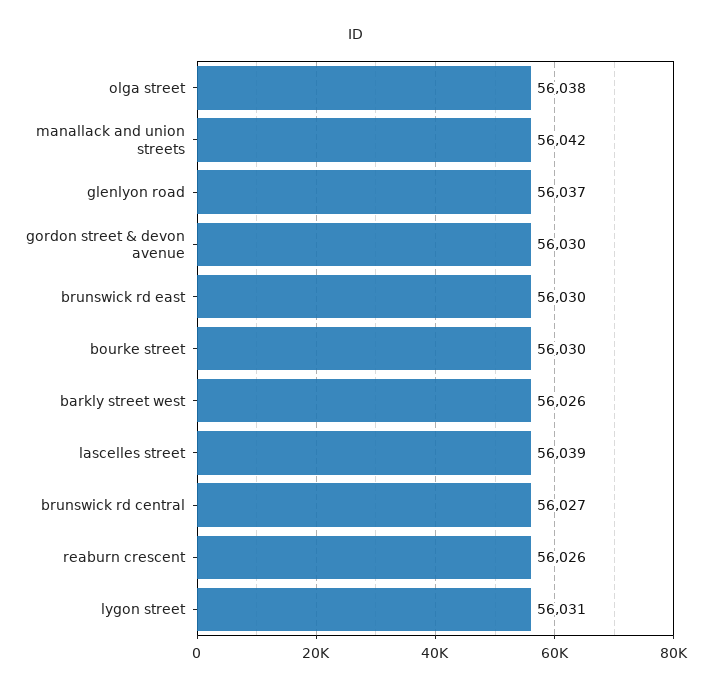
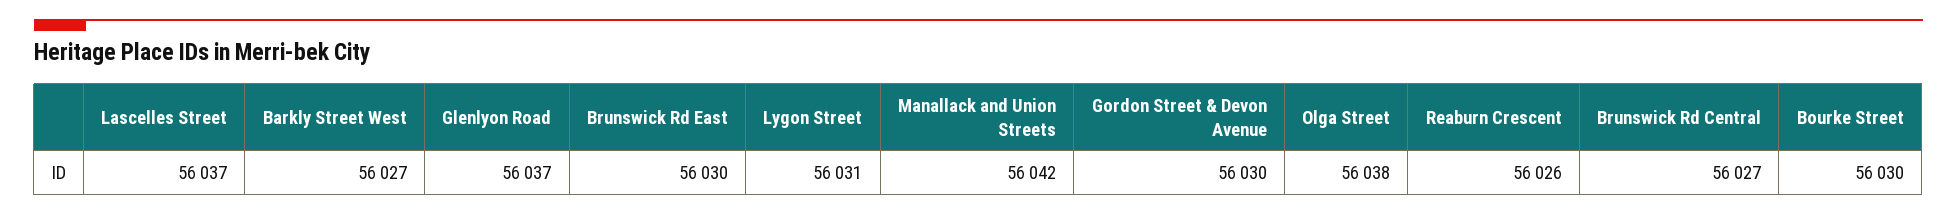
  {
    "olga street": 56038,
    "manallack and union streets": 56042,
    "glenlyon road": 56037,
    "gordon street & devon avenue": 56030,
    "brunswick rd east": 56030,
    "bourke street": 56030,
-   "barkly street west": 56026,
+   "barkly street west": 56027,
-   "lascelles street": 56039,
+   "lascelles street": 56037,
    "brunswick rd central": 56027,
    "reaburn crescent": 56026,
    "lygon street": 56031
  }

